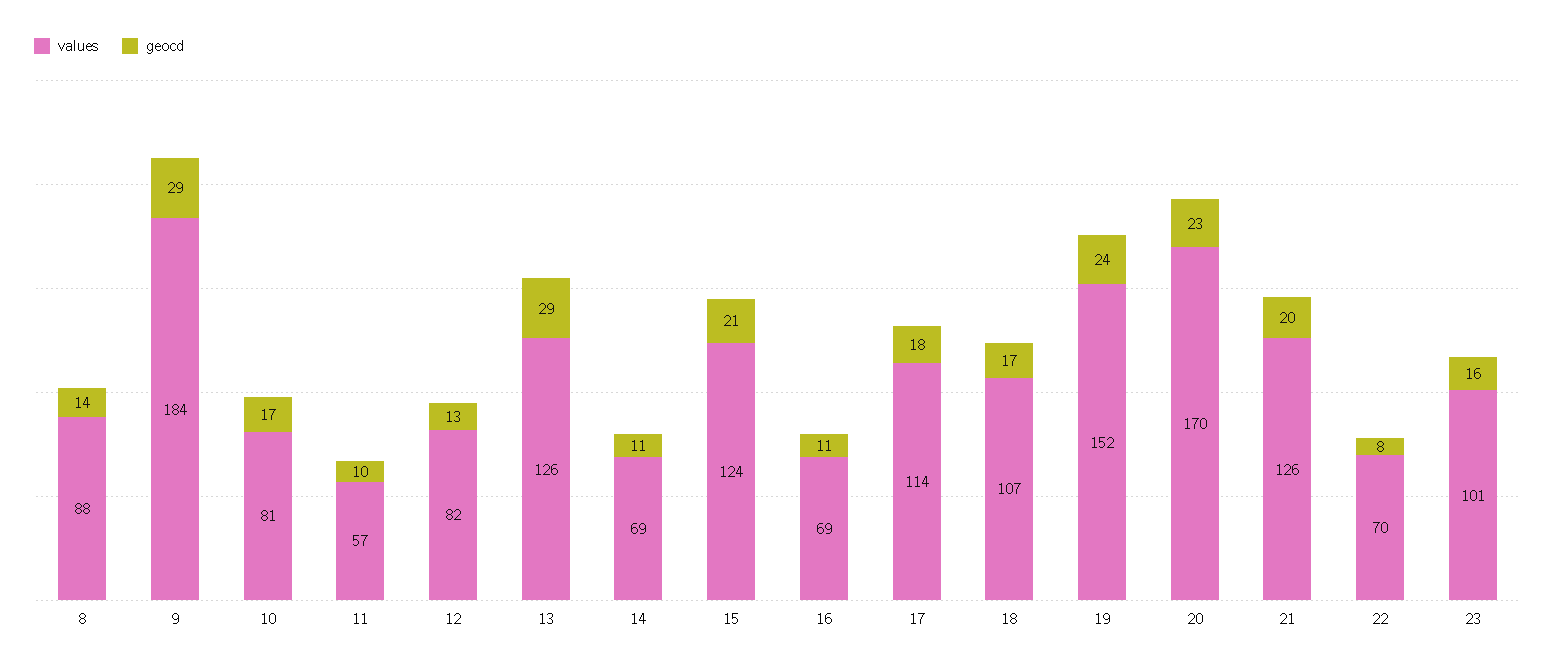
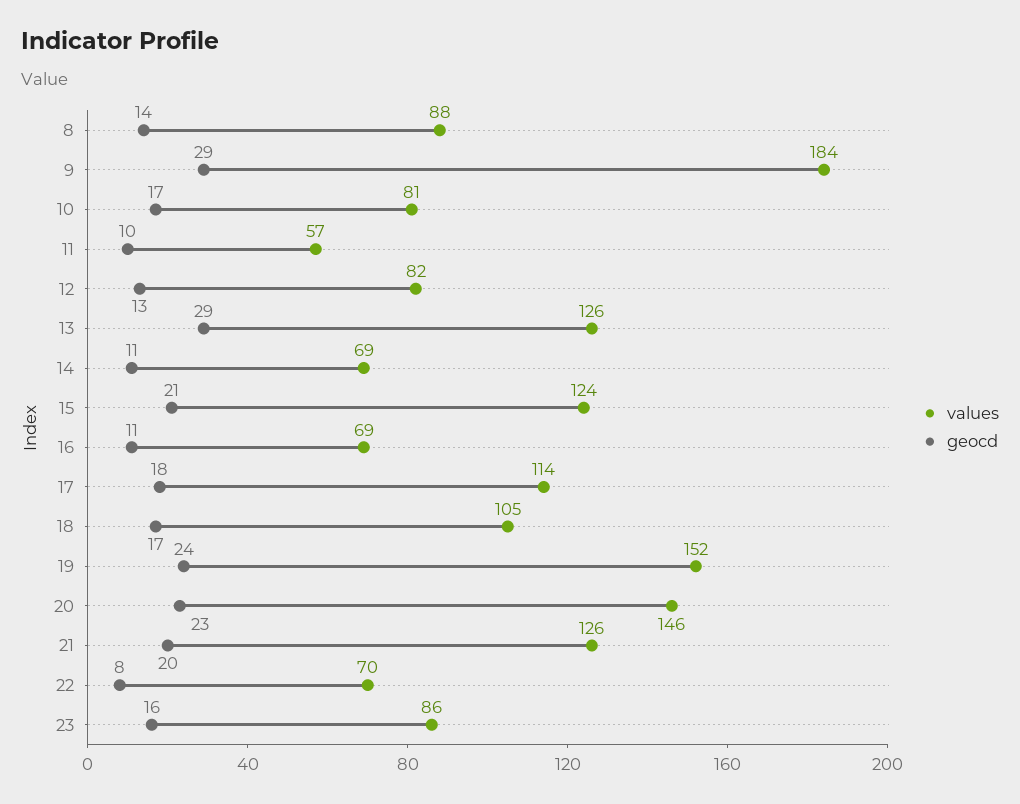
  {
    "values": {
      "8": 88,
      "9": 184,
      "10": 81,
      "11": 57,
      "12": 82,
      "13": 126,
      "14": 69,
      "15": 124,
      "16": 69,
      "17": 114,
-     "18": 107,
+     "18": 105,
      "19": 152,
-     "20": 170,
+     "20": 146,
      "21": 126,
      "22": 70,
-     "23": 101
+     "23": 86
    },
    "geocd": {
      "8": 14,
      "9": 29,
      "10": 17,
      "11": 10,
      "12": 13,
      "13": 29,
      "14": 11,
      "15": 21,
      "16": 11,
      "17": 18,
      "18": 17,
      "19": 24,
      "20": 23,
      "21": 20,
      "22": 8,
      "23": 16
    }
  }

